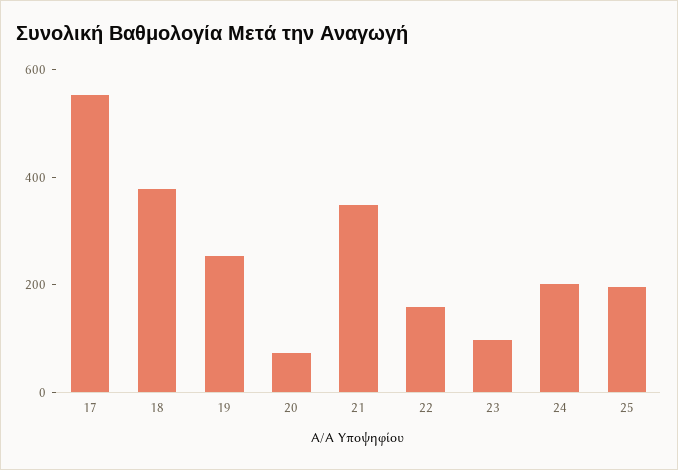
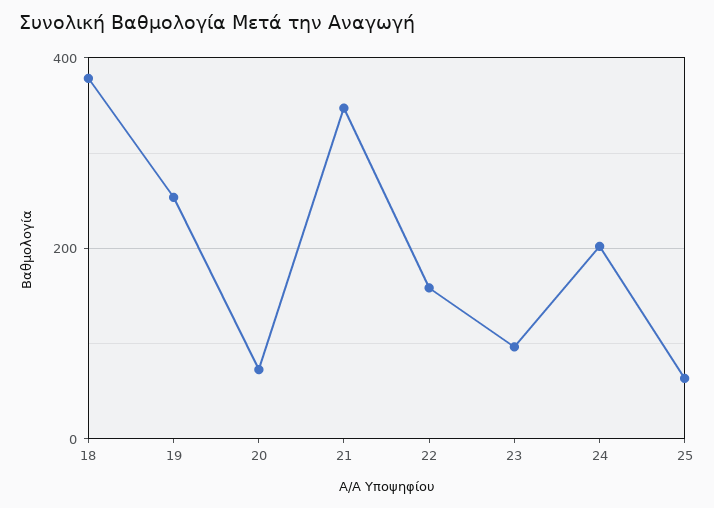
  {
-   "17": 550,
    "18": 380,
    "19": 260,
    "20": 80,
    "21": 340,
    "22": 160,
    "23": 100,
    "24": 200,
-   "25": 200
+   "25": 60
  }

